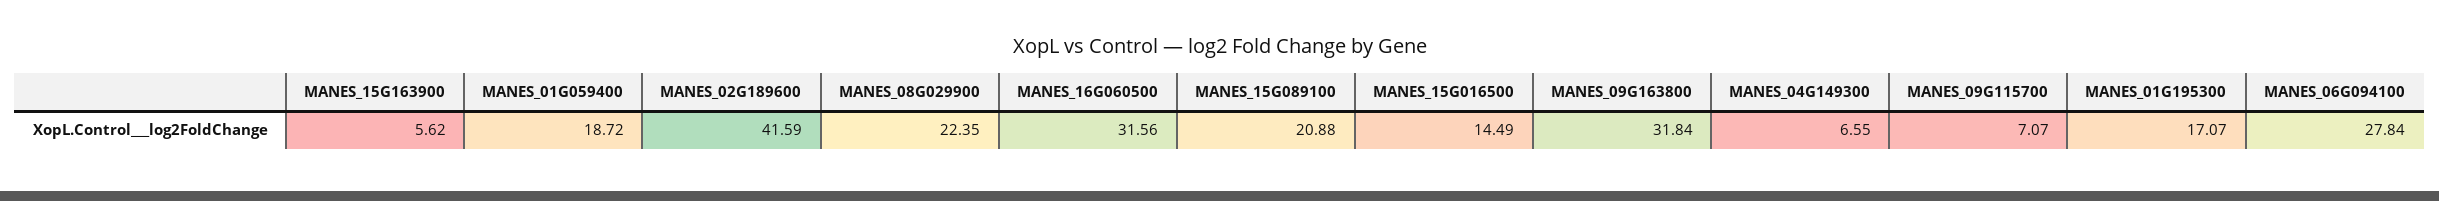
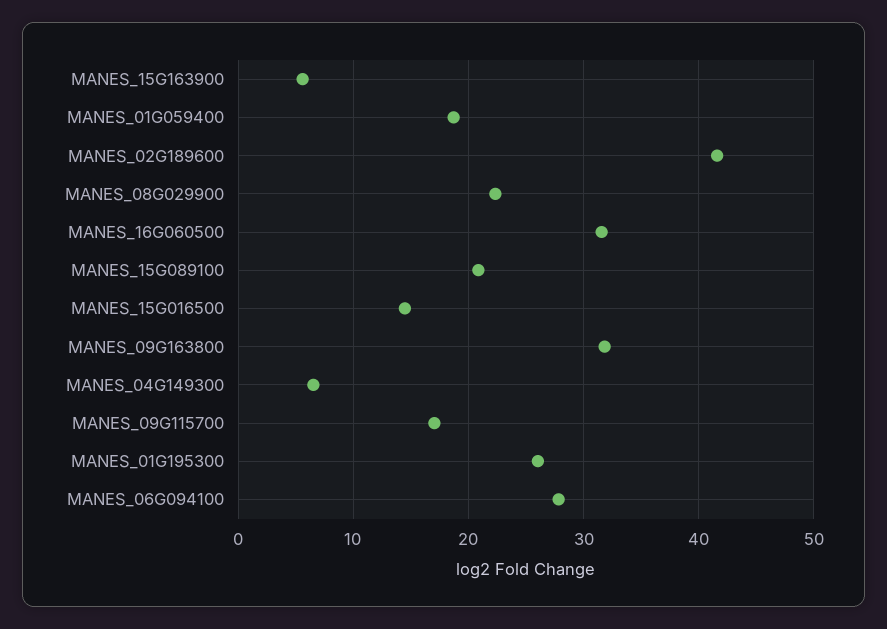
  {
    "MANES_15G163900": 5.62,
    "MANES_01G059400": 18.72,
    "MANES_02G189600": 41.59,
    "MANES_08G029900": 22.35,
    "MANES_16G060500": 31.56,
    "MANES_15G089100": 20.88,
    "MANES_15G016500": 14.49,
    "MANES_09G163800": 31.84,
    "MANES_04G149300": 6.55,
-   "MANES_09G115700": 7.07,
+   "MANES_09G115700": 17,
-   "MANES_01G195300": 17.07,
+   "MANES_01G195300": 26,
    "MANES_06G094100": 27.84
  }

